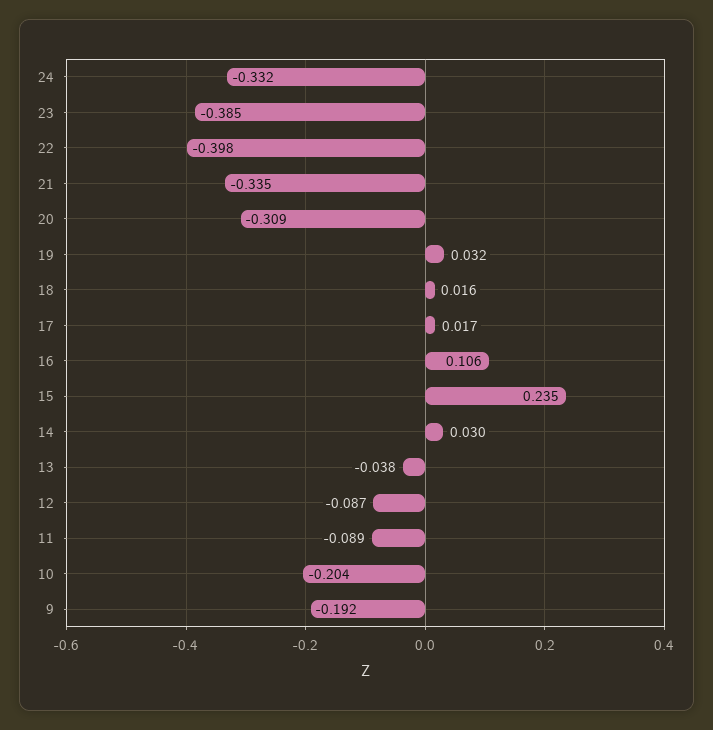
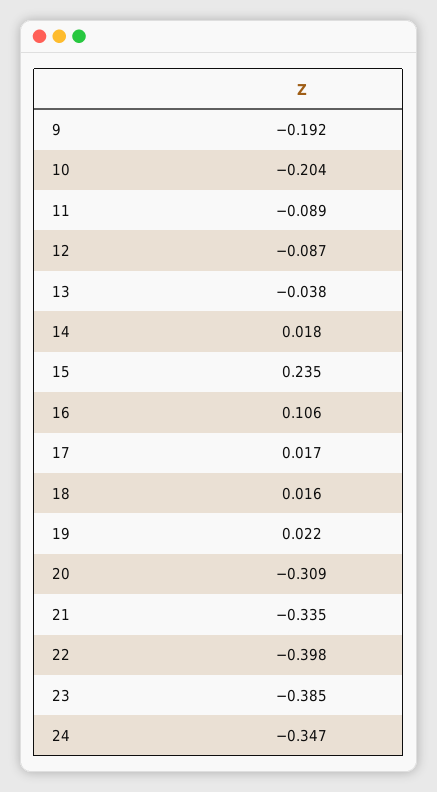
  {
-   "24": -0.332,
+   "24": -0.347,
    "23": -0.385,
    "22": -0.398,
    "21": -0.335,
    "20": -0.309,
-   "19": 0.032,
+   "19": 0.022,
    "18": 0.016,
    "17": 0.017,
    "16": 0.106,
    "15": 0.235,
-   "14": 0.03,
+   "14": 0.018,
    "13": -0.038,
    "12": -0.087,
    "11": -0.089,
    "10": -0.204,
    "9": -0.192
  }

